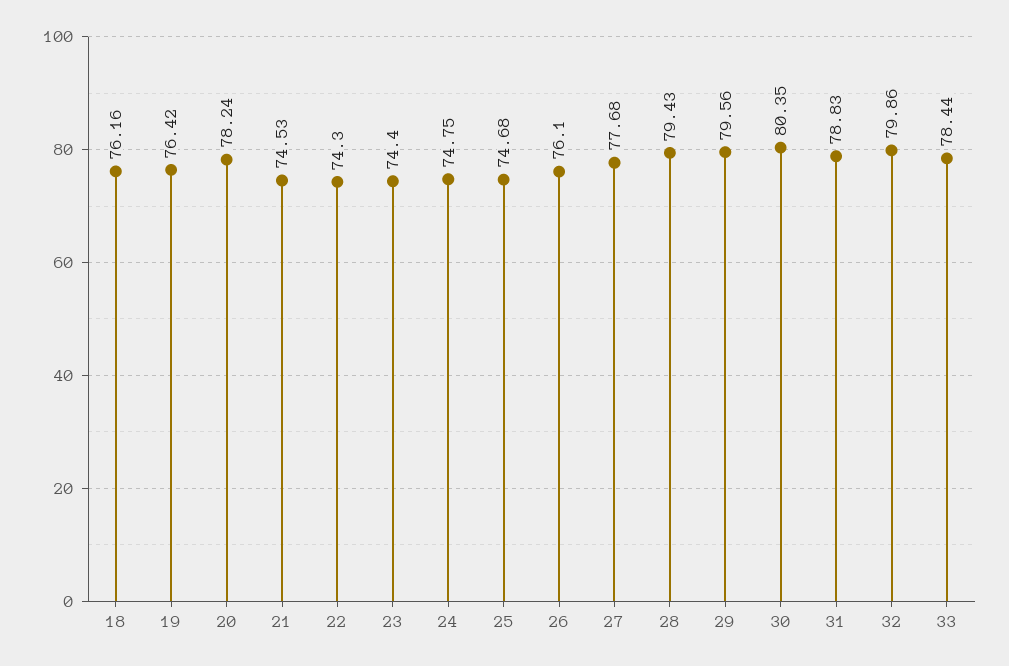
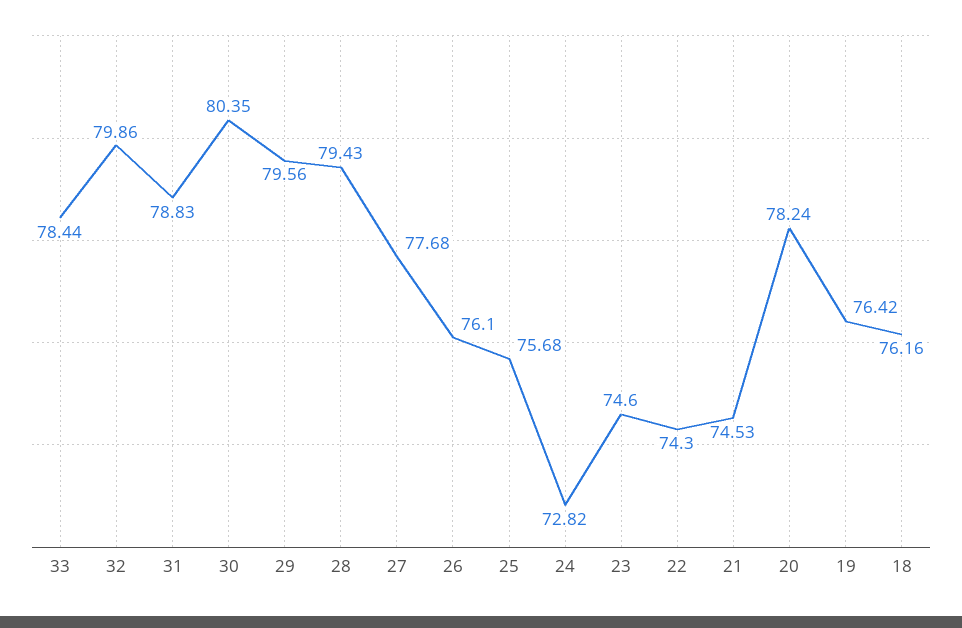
  {
    "18": 76.16,
    "19": 76.42,
    "20": 78.24,
    "21": 74.53,
    "22": 74.3,
-   "23": 74.4,
+   "23": 74.6,
-   "24": 74.75,
+   "24": 72.82,
-   "25": 74.68,
+   "25": 75.68,
    "26": 76.1,
    "27": 77.68,
    "28": 79.43,
    "29": 79.56,
    "30": 80.35,
    "31": 78.83,
    "32": 79.86,
    "33": 78.44
  }

